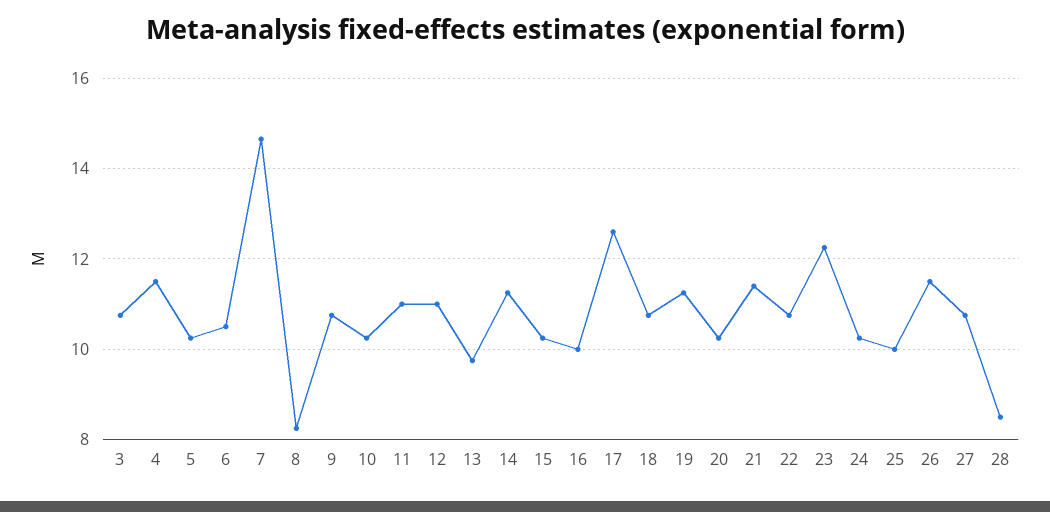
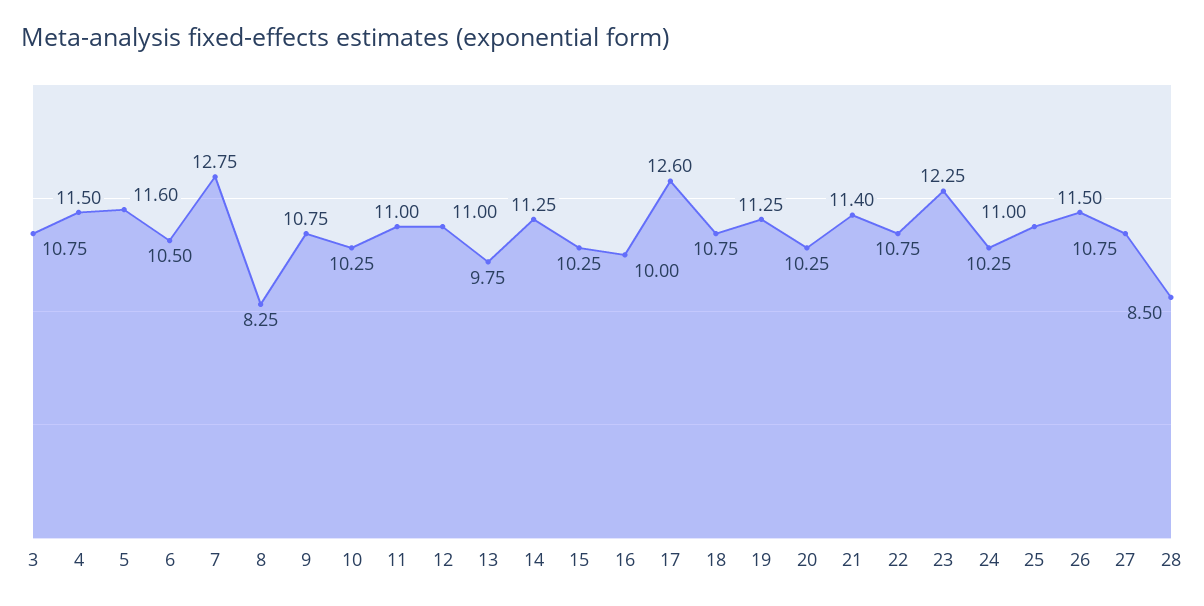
  {
    "3": 10.75,
    "4": 11.5,
-   "5": 10.2,
+   "5": 11.6,
    "6": 10.5,
-   "7": 14.6,
+   "7": 12.75,
    "8": 8.25,
    "9": 10.75,
    "10": 10.25,
    "11": 11,
    "12": 11,
    "13": 9.75,
    "14": 11.25,
    "15": 10.25,
    "16": 10,
    "17": 12.6,
    "18": 10.75,
    "19": 11.25,
    "20": 10.25,
    "21": 11.4,
    "22": 10.75,
    "23": 12.25,
    "24": 10.25,
-   "25": 10,
+   "25": 11,
    "26": 11.5,
    "27": 10.75,
    "28": 8.5
  }

